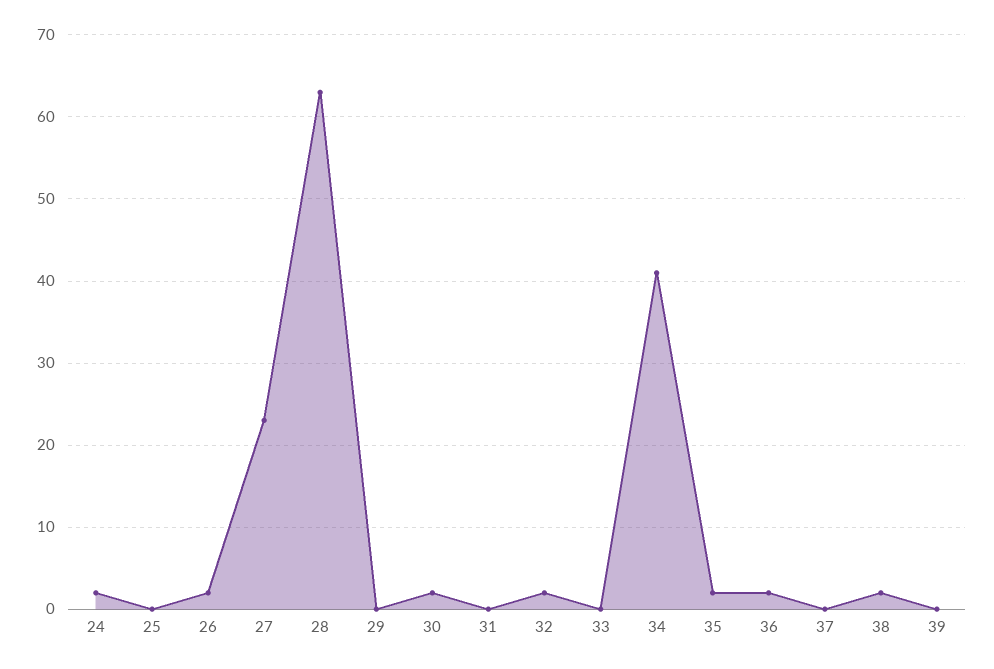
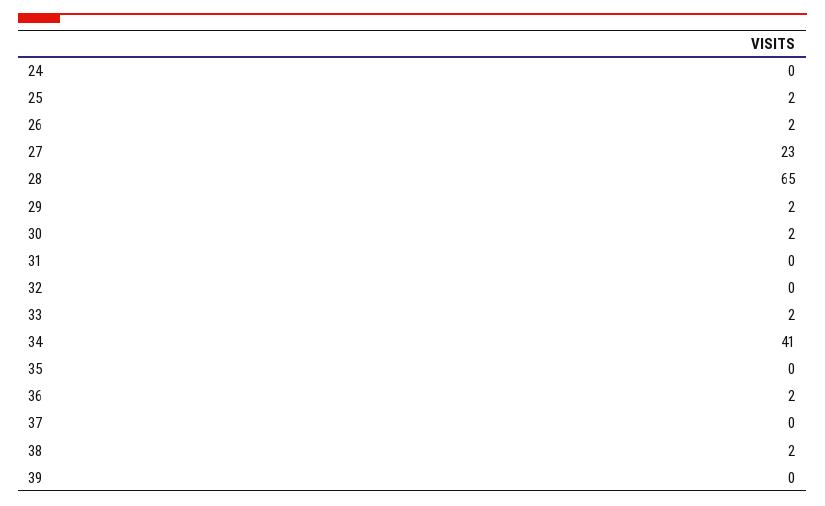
  {
-   "24": 2,
+   "24": 0,
-   "25": 0,
+   "25": 2,
    "26": 2,
    "27": 23,
-   "28": 63,
+   "28": 65,
-   "29": 0,
+   "29": 2,
    "30": 2,
    "31": 0,
-   "32": 2,
+   "32": 0,
-   "33": 0,
+   "33": 2,
    "34": 41,
-   "35": 2,
+   "35": 0,
    "36": 2,
    "37": 0,
    "38": 2,
    "39": 0
  }

